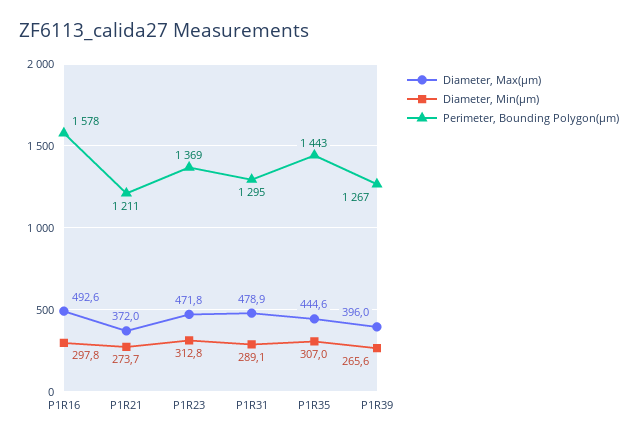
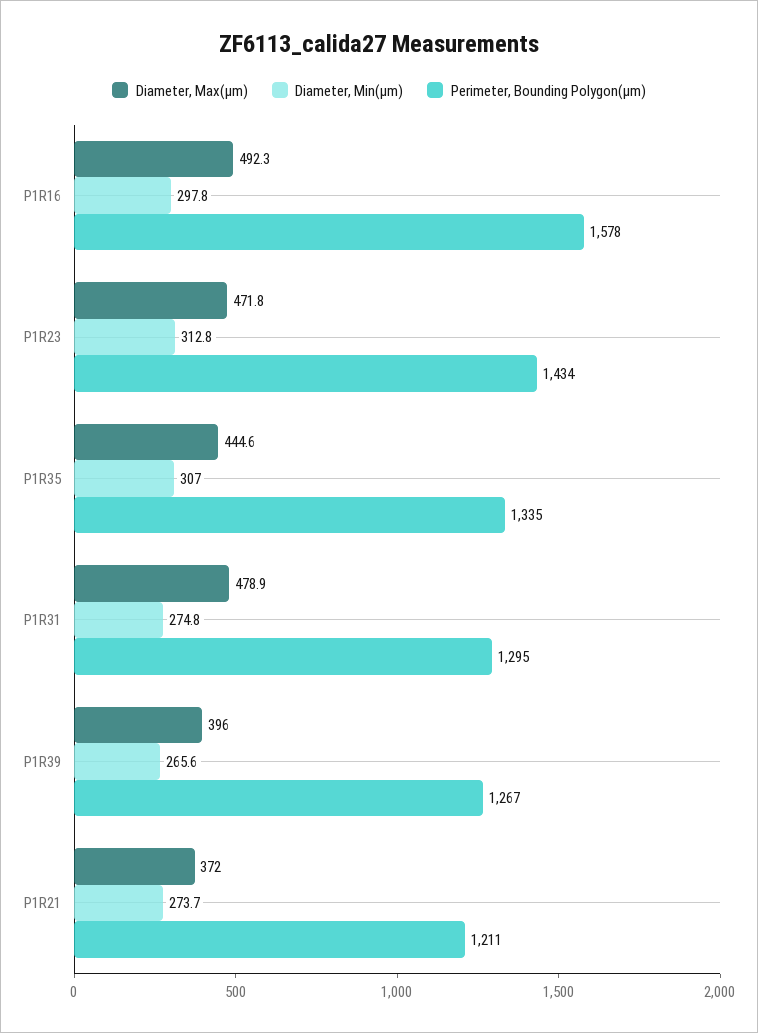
  {
    "Diameter, Max(µm)": {
-     "P1R16": 492.6,
+     "P1R16": 492.3,
      "P1R21": 372,
      "P1R23": 471.8,
      "P1R31": 478.9,
      "P1R35": 444.6,
      "P1R39": 396
    },
    "Diameter, Min(µm)": {
      "P1R16": 297.8,
      "P1R21": 273.7,
      "P1R23": 312.8,
-     "P1R31": 289.1,
+     "P1R31": 274.8,
      "P1R35": 307,
      "P1R39": 265.6
    },
    "Perimeter, Bounding Polygon(µm)": {
      "P1R16": 1578,
      "P1R21": 1211,
-     "P1R23": 1369,
+     "P1R23": 1434,
      "P1R31": 1295,
-     "P1R35": 1443,
+     "P1R35": 1335,
      "P1R39": 1267
    }
  }

